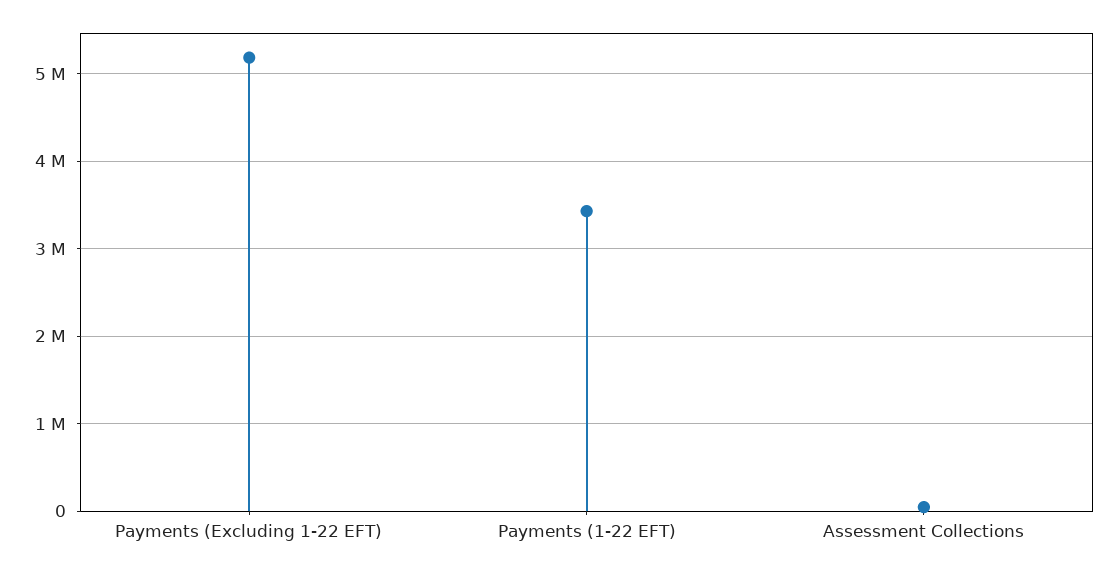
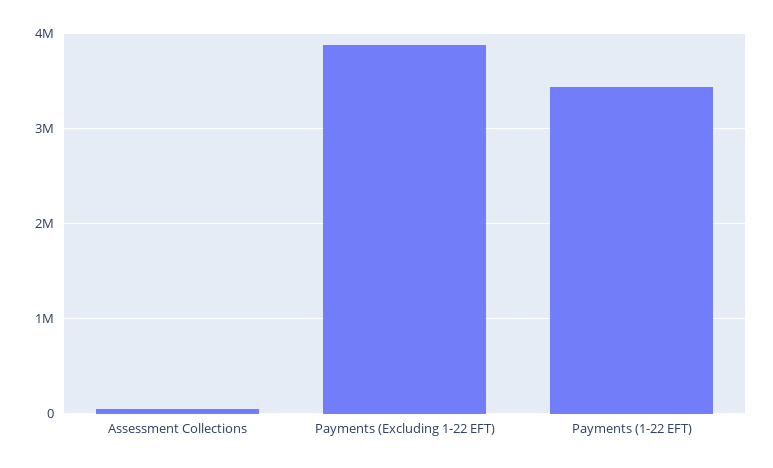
  {
-   "Payments (Excluding 1-22 EFT)": 5200000,
+   "Payments (Excluding 1-22 EFT)": 3900000,
    "Payments (1-22 EFT)": 3400000,
    "Assessment Collections": 0
  }

